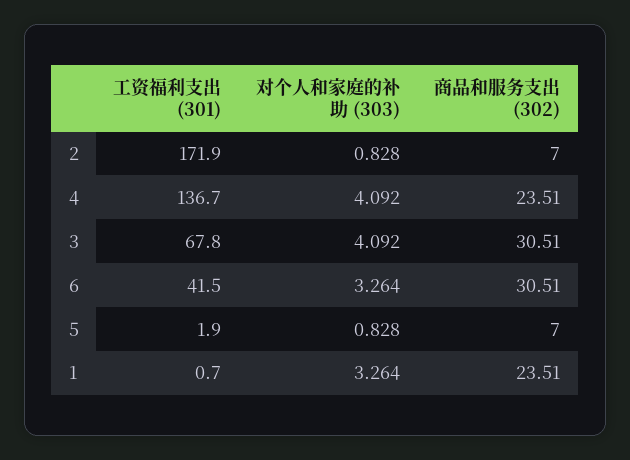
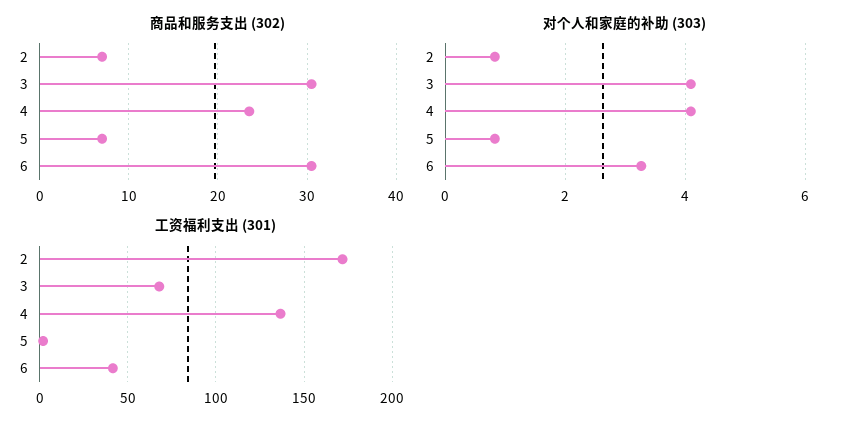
  {
    "工资福利支出 (301)": {
      "2": 171.9,
      "4": 136.7,
      "3": 67.8,
      "6": 41.5,
-     "5": 1.9,
+     "5": 1.9
-     "1": 0.7
    },
    "对个人和家庭的补助 (303)": {
      "2": 0.828,
      "4": 4.092,
      "3": 4.092,
      "6": 3.264,
-     "5": 0.828,
+     "5": 0.828
-     "1": 3.264
    },
    "商品和服务支出 (302)": {
      "2": 7,
      "4": 23.51,
      "3": 30.51,
      "6": 30.51,
-     "5": 7,
+     "5": 7
-     "1": 23.51
    }
  }

